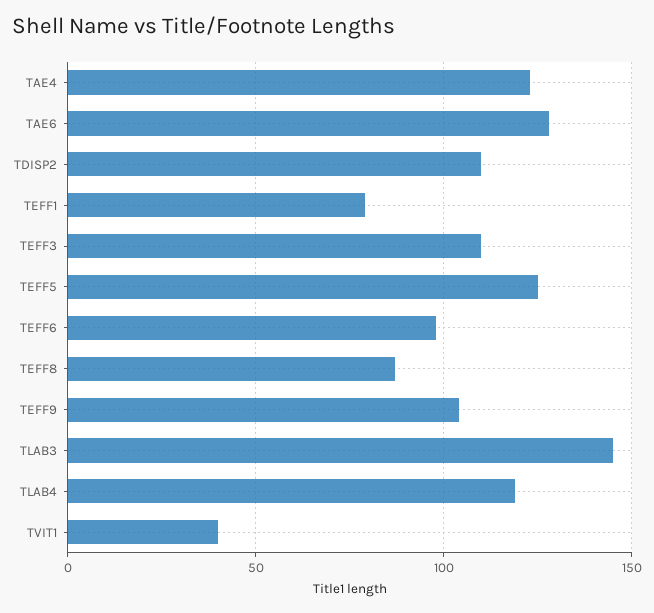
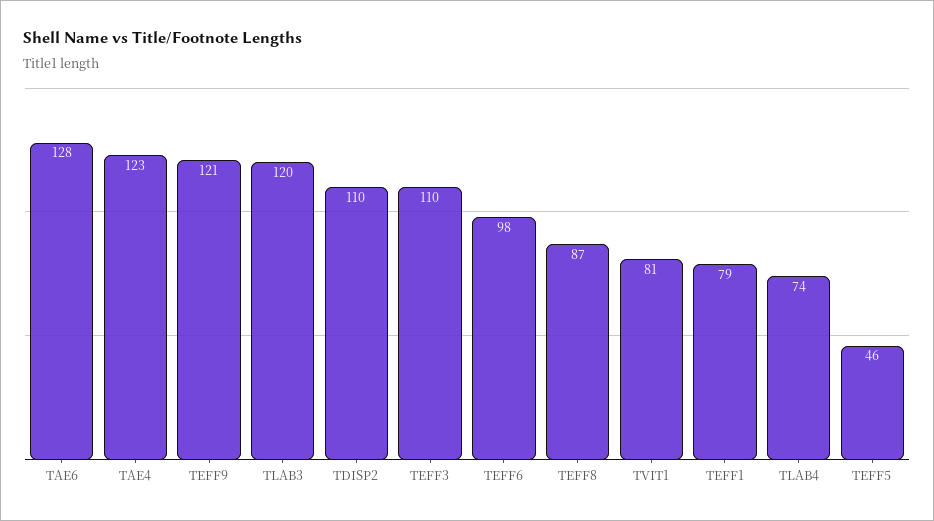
  {
    "TAE4": 123,
    "TAE6": 128,
    "TDISP2": 110,
    "TEFF1": 79,
    "TEFF3": 110,
-   "TEFF5": 125,
+   "TEFF5": 46,
    "TEFF6": 98,
    "TEFF8": 87,
-   "TEFF9": 105,
+   "TEFF9": 121,
-   "TLAB3": 145,
+   "TLAB3": 120,
-   "TLAB4": 120,
+   "TLAB4": 74,
-   "TVIT1": 40
+   "TVIT1": 81
  }

